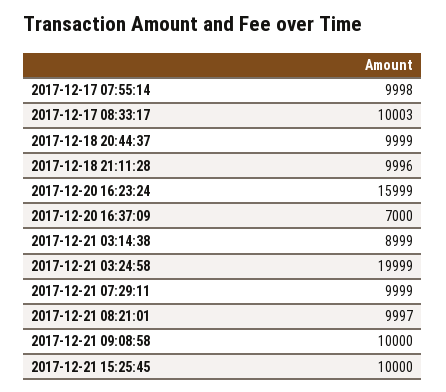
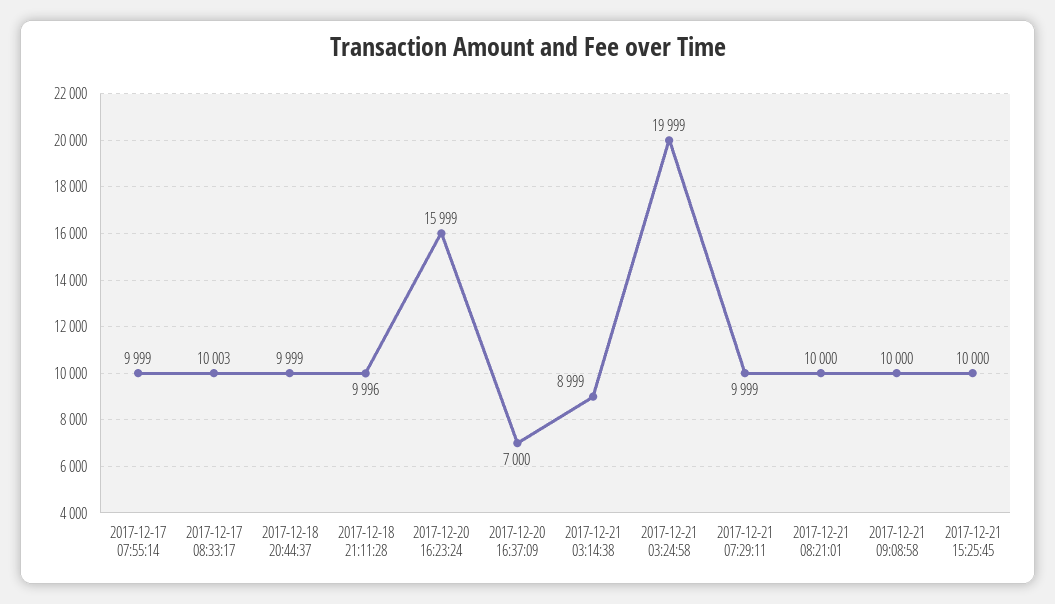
  {
-   "2017-12-17 07:55:14": 9998,
+   "2017-12-17 07:55:14": 9999,
    "2017-12-17 08:33:17": 10003,
    "2017-12-18 20:44:37": 9999,
    "2017-12-18 21:11:28": 9996,
    "2017-12-20 16:23:24": 15999,
    "2017-12-20 16:37:09": 7000,
    "2017-12-21 03:14:38": 8999,
    "2017-12-21 03:24:58": 19999,
    "2017-12-21 07:29:11": 9999,
-   "2017-12-21 08:21:01": 9997,
+   "2017-12-21 08:21:01": 10000,
    "2017-12-21 09:08:58": 10000,
    "2017-12-21 15:25:45": 10000
  }

